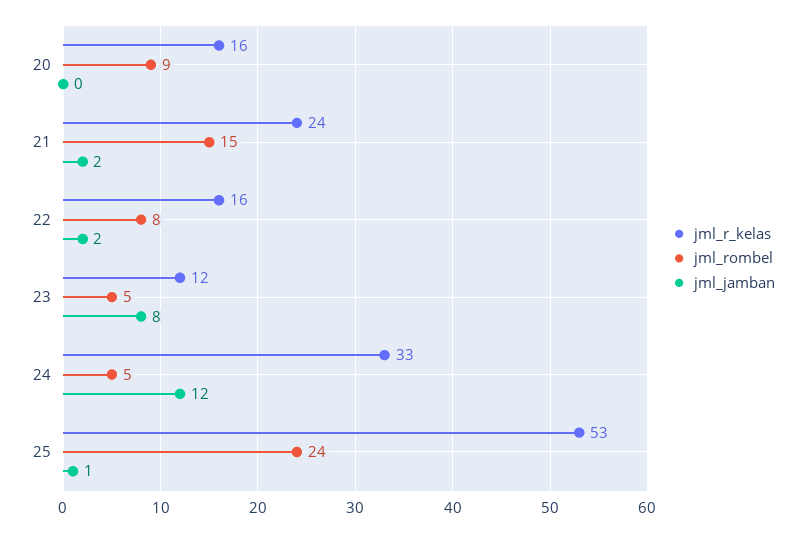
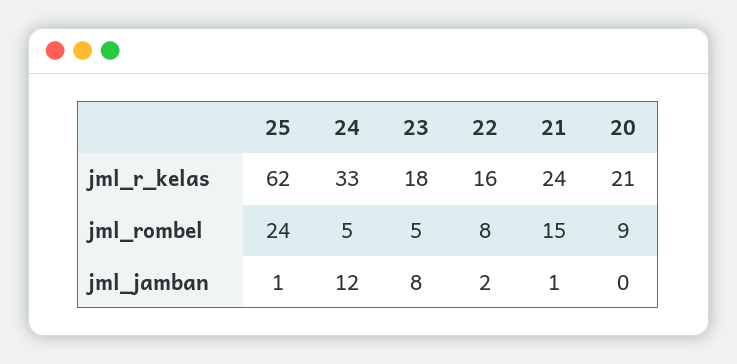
  {
    "jml_r_kelas": {
-     "20": 16,
+     "20": 21,
      "21": 24,
      "22": 16,
-     "23": 12,
+     "23": 18,
      "24": 33,
-     "25": 53
+     "25": 62
    },
    "jml_rombel": {
      "20": 9,
      "21": 15,
      "22": 8,
      "23": 5,
      "24": 5,
      "25": 24
    },
    "jml_jamban": {
      "20": 0,
-     "21": 2,
+     "21": 1,
      "22": 2,
      "23": 8,
      "24": 12,
      "25": 1
    }
  }

